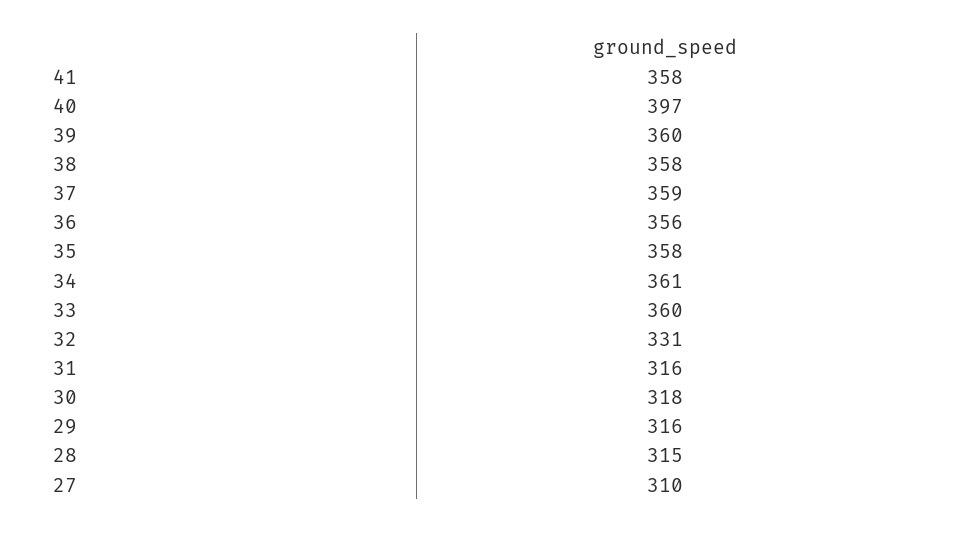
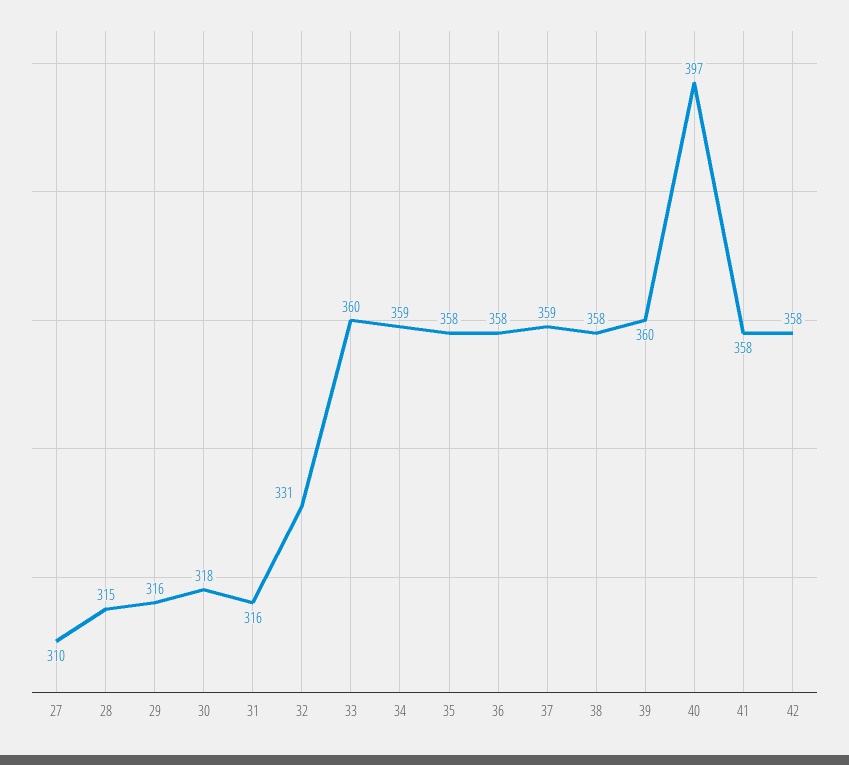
  {
    "41": 358,
    "40": 397,
    "39": 360,
    "38": 358,
    "37": 359,
-   "36": 356,
+   "36": 358,
    "35": 358,
-   "34": 361,
+   "34": 359,
    "33": 360,
    "32": 331,
    "31": 316,
    "30": 318,
    "29": 316,
    "28": 315,
-   "27": 310
+   "27": 310,
+   "42": 358
  }

